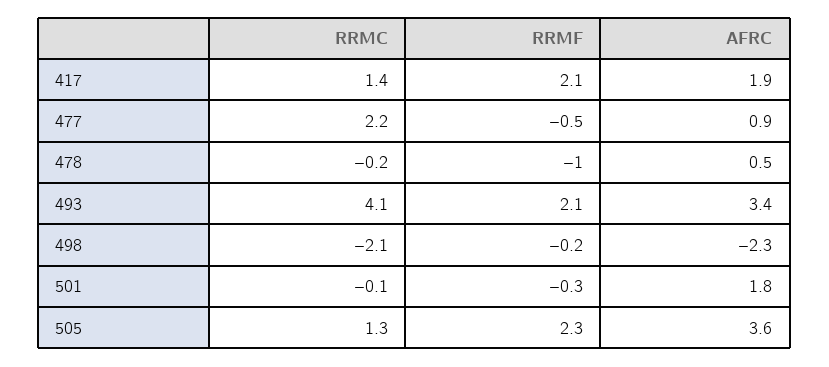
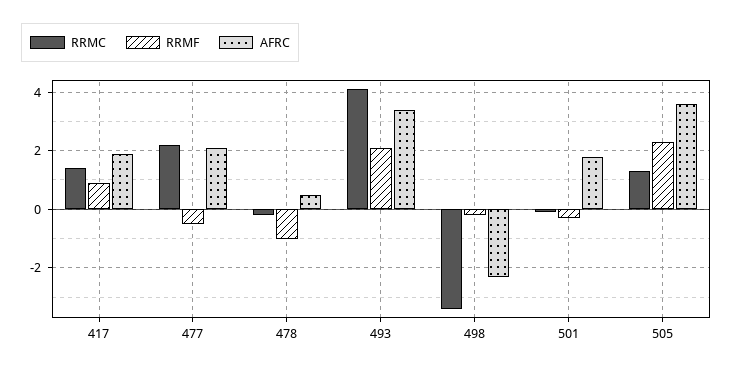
  {
    "RRMC": {
      "417": 1.4,
      "477": 2.2,
      "478": -0.2,
      "493": 4.1,
-     "498": -2.1,
+     "498": -3.5,
      "501": -0.1,
      "505": 1.3
    },
    "RRMF": {
-     "417": 2.1,
+     "417": 1,
      "477": -0.5,
      "478": -1,
      "493": 2.1,
      "498": -0.2,
      "501": -0.3,
      "505": 2.3
    },
    "AFRC": {
      "417": 1.9,
-     "477": 0.9,
+     "477": 2,
      "478": 0.5,
      "493": 3.4,
      "498": -2.3,
      "501": 1.8,
      "505": 3.6
    }
  }

